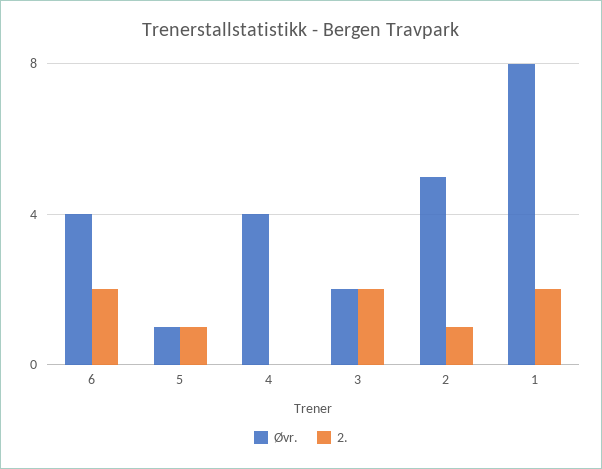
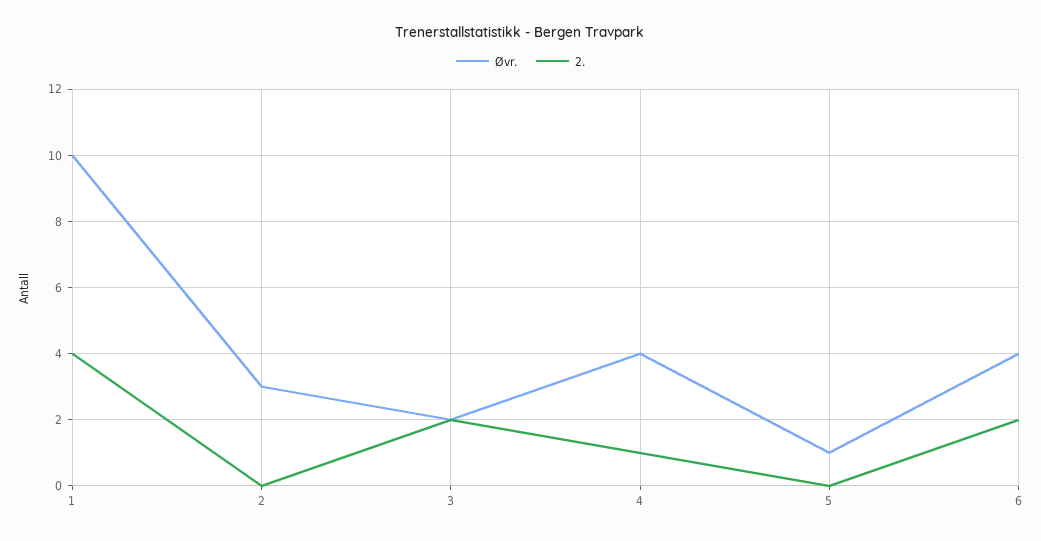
  {
    "Øvr.": {
      "6": 4,
      "5": 1,
      "4": 4,
      "3": 2,
-     "2": 5,
+     "2": 3,
-     "1": 8
+     "1": 10
    },
    "2.": {
      "6": 2,
-     "5": 1,
+     "5": 0,
-     "4": 0,
+     "4": 1,
      "3": 2,
-     "2": 1,
+     "2": 0,
-     "1": 2
+     "1": 4
    }
  }

